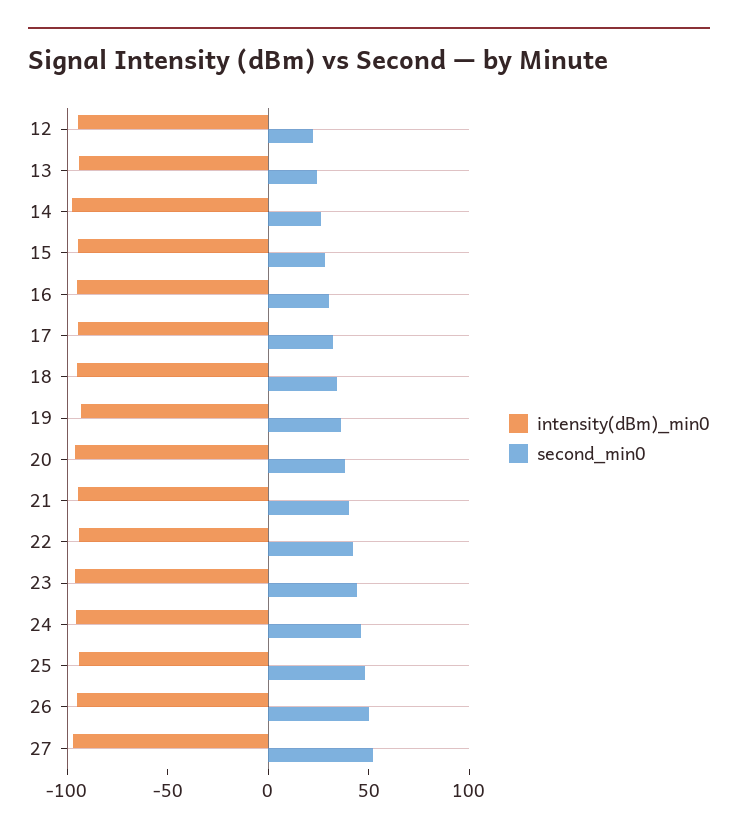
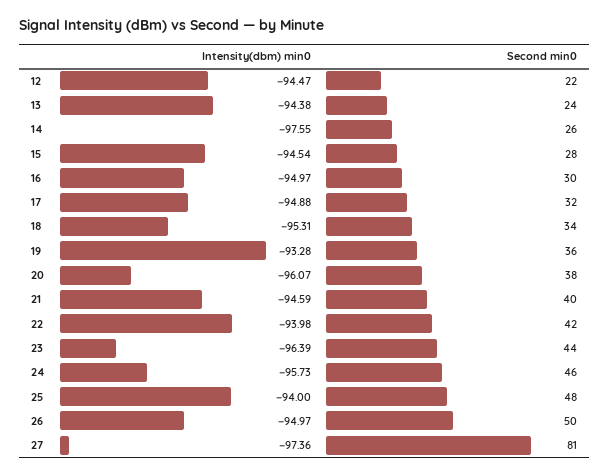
  {
    "intensity(dBm)_min0": {
      "12": -94.47,
      "13": -94.38,
      "14": -97.55,
      "15": -94.54,
      "16": -94.97,
      "17": -94.88,
      "18": -95.31,
      "19": -93.28,
      "20": -96.07,
      "21": -94.59,
      "22": -93.98,
      "23": -96.39,
      "24": -95.73,
      "25": -94,
      "26": -94.97,
      "27": -97.36
    },
    "second_min0": {
      "12": 22,
      "13": 24,
      "14": 26,
      "15": 28,
      "16": 30,
      "17": 32,
      "18": 34,
      "19": 36,
      "20": 38,
      "21": 40,
      "22": 42,
      "23": 44,
      "24": 46,
      "25": 48,
      "26": 50,
-     "27": 50
+     "27": 81
    }
  }

